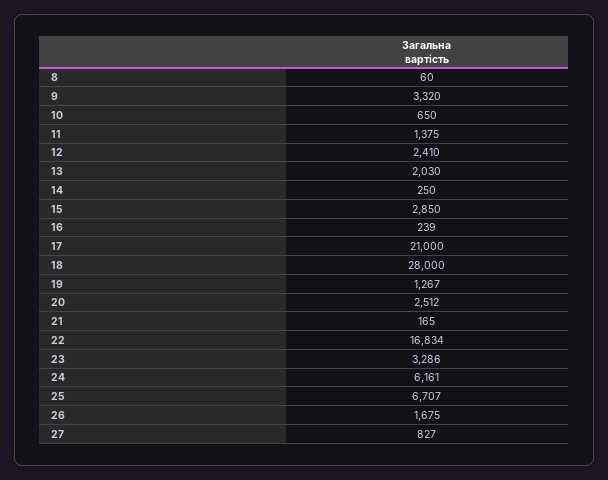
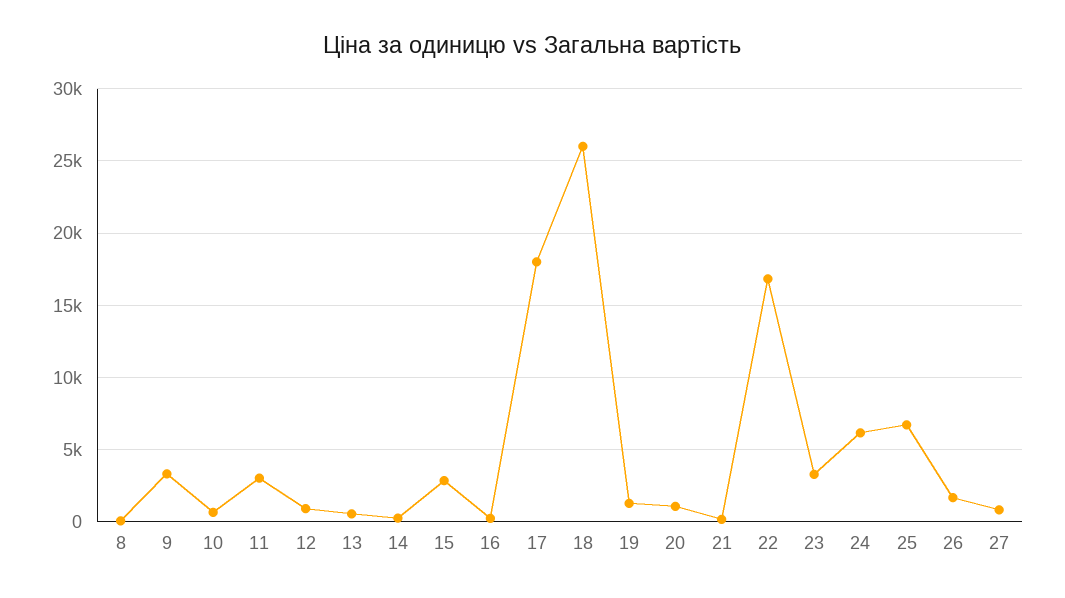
  {
    "8": 60,
    "9": 3320,
    "10": 650,
-   "11": 1375,
+   "11": 3000,
-   "12": 2410,
+   "12": 1000,
-   "13": 2030,
+   "13": 500,
    "14": 250,
    "15": 2850,
    "16": 239,
-   "17": 21000,
+   "17": 18000,
-   "18": 28000,
+   "18": 26000,
    "19": 1267,
-   "20": 2512,
+   "20": 1000,
    "21": 165,
    "22": 16834,
    "23": 3286,
    "24": 6161,
    "25": 6707,
    "26": 1675,
    "27": 827
  }

